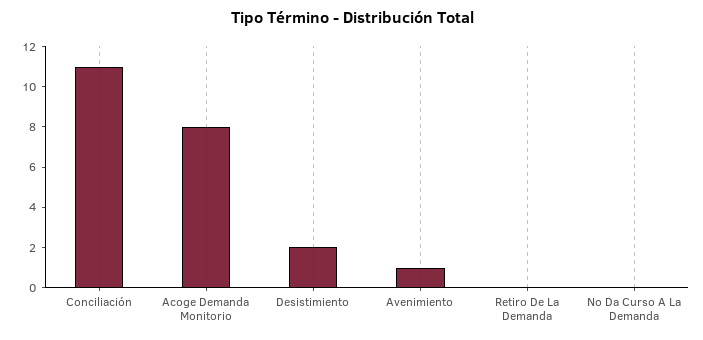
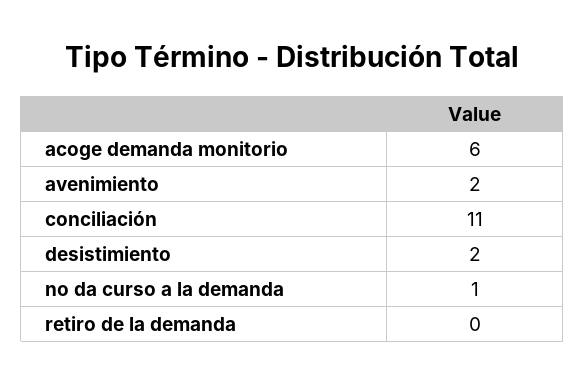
  {
    "Conciliación": 11,
-   "Acoge Demanda Monitorio": 8,
+   "Acoge Demanda Monitorio": 6,
    "Desistimiento": 2,
-   "Avenimiento": 1,
+   "Avenimiento": 2,
    "Retiro De La Demanda": 0,
-   "No Da Curso A La Demanda": 0
+   "No Da Curso A La Demanda": 1
  }

